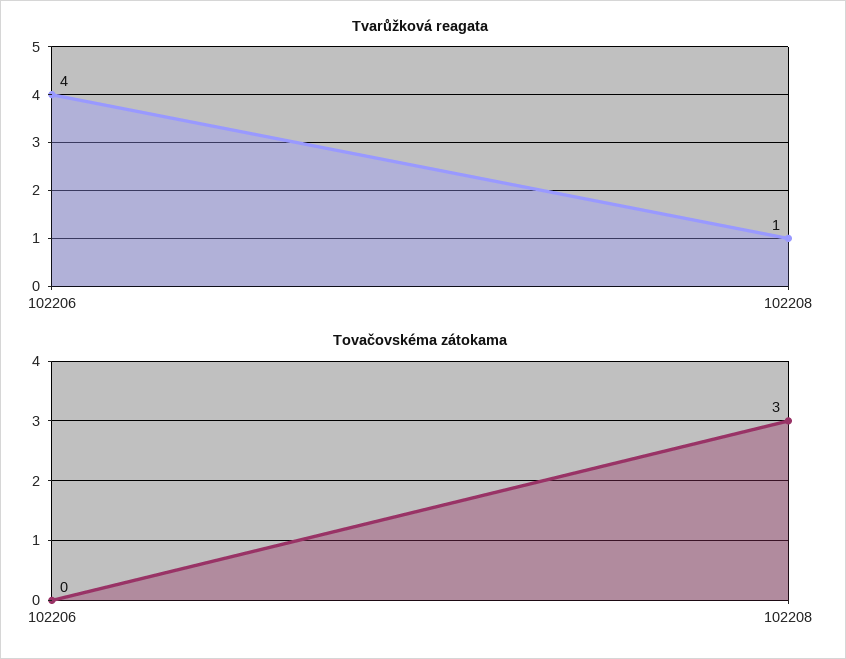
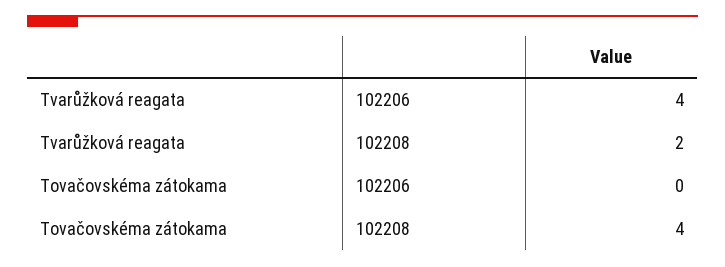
  {
    "Tvarůžková reagata": {
      "102206": 4,
-     "102208": 1
+     "102208": 2
    },
    "Tovačovskéma zátokama": {
      "102206": 0,
-     "102208": 3
+     "102208": 4
    }
  }

